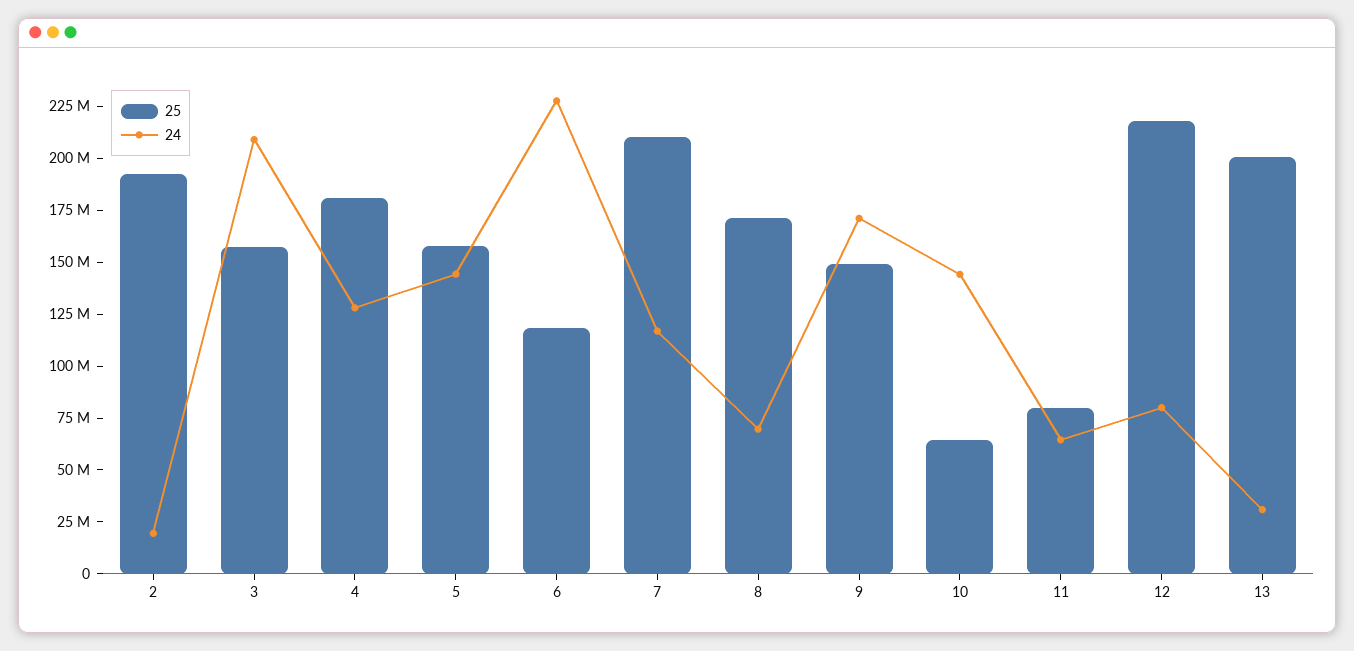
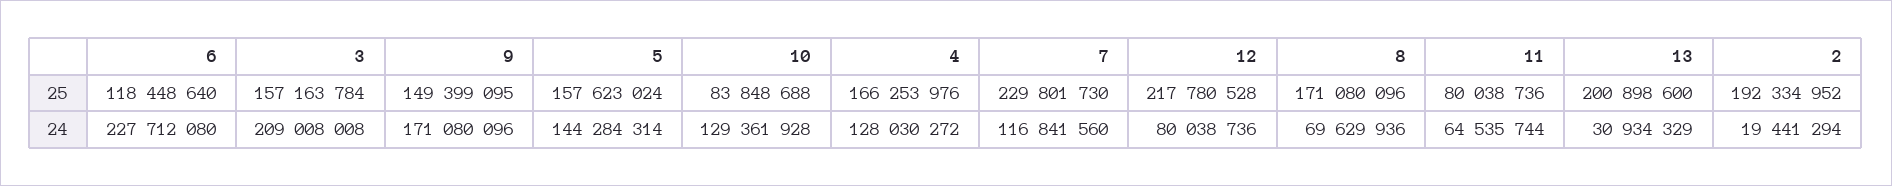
  {
    "25": {
      "2": 192334952,
      "3": 157163784,
-     "4": 180000000,
+     "4": 166253976,
      "5": 157623024,
      "6": 118448640,
-     "7": 210000000,
+     "7": 229801730,
      "8": 171080096,
      "9": 149399095,
-     "10": 65000000,
+     "10": 83848688,
      "11": 80038736,
      "12": 217780528,
      "13": 200898600
    },
    "24": {
      "2": 19441294,
      "3": 209008008,
      "4": 128030272,
      "5": 144284314,
      "6": 227712080,
      "7": 116841560,
      "8": 69629936,
      "9": 171080096,
-     "10": 145000000,
+     "10": 129361928,
      "11": 64535744,
      "12": 80038736,
      "13": 30934329
    }
  }

